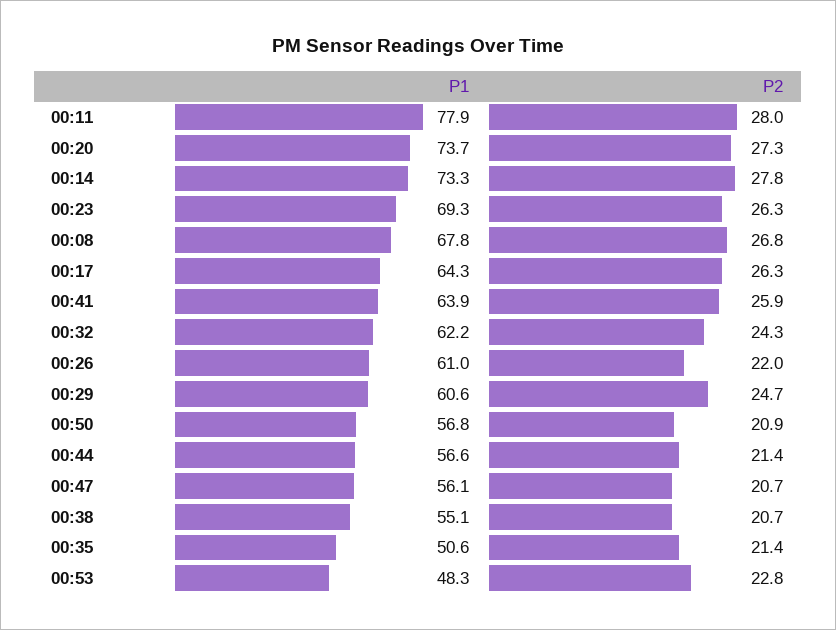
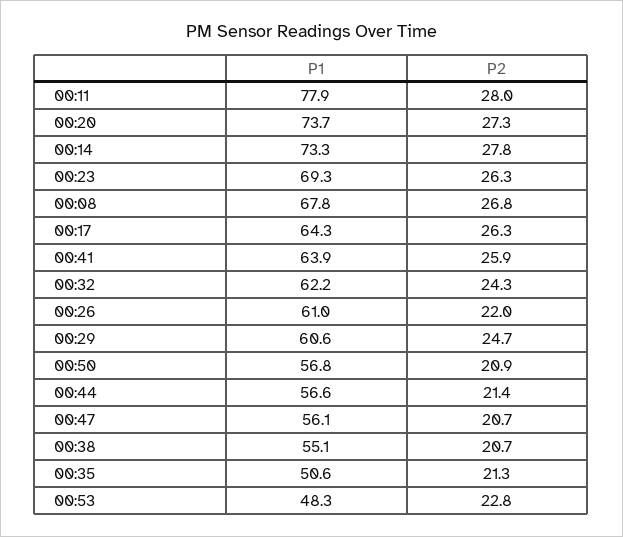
  {
    "P1": {
      "00:11": 77.9,
      "00:20": 73.7,
      "00:14": 73.3,
      "00:23": 69.3,
      "00:08": 67.8,
      "00:17": 64.3,
      "00:41": 63.9,
      "00:32": 62.2,
      "00:26": 61,
      "00:29": 60.6,
      "00:50": 56.8,
      "00:44": 56.6,
      "00:47": 56.1,
      "00:38": 55.1,
      "00:35": 50.6,
      "00:53": 48.3
    },
    "P2": {
      "00:11": 28,
      "00:20": 27.3,
      "00:14": 27.8,
      "00:23": 26.3,
      "00:08": 26.8,
      "00:17": 26.3,
      "00:41": 25.9,
      "00:32": 24.3,
      "00:26": 22,
      "00:29": 24.7,
      "00:50": 20.9,
      "00:44": 21.4,
      "00:47": 20.7,
      "00:38": 20.7,
-     "00:35": 21.4,
+     "00:35": 21.3,
      "00:53": 22.8
    }
  }

